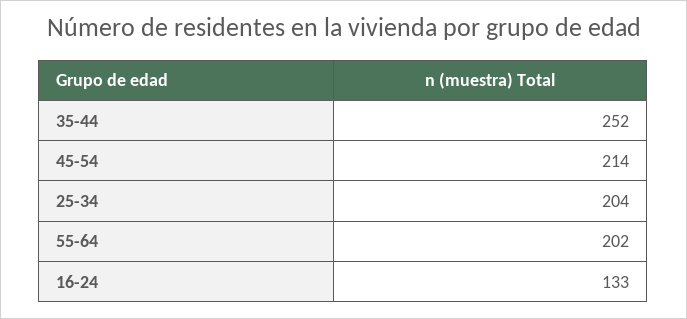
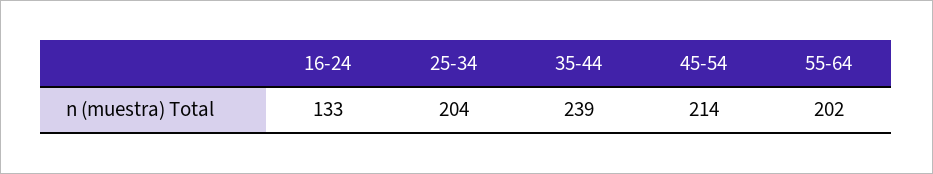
  {
-   "35-44": 252,
+   "35-44": 239,
    "45-54": 214,
    "25-34": 204,
    "55-64": 202,
    "16-24": 133
  }

